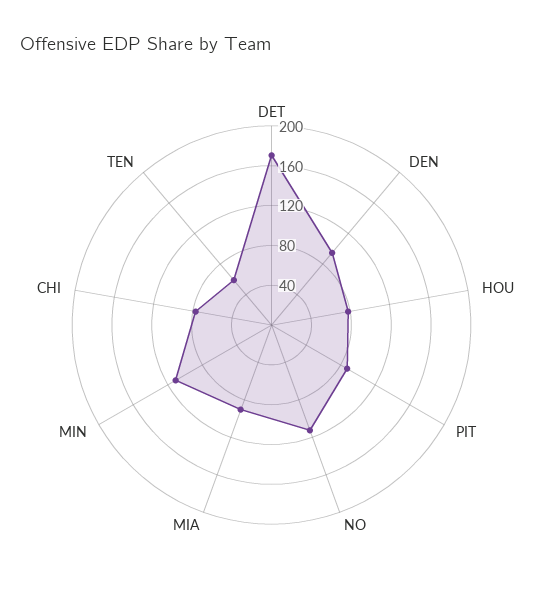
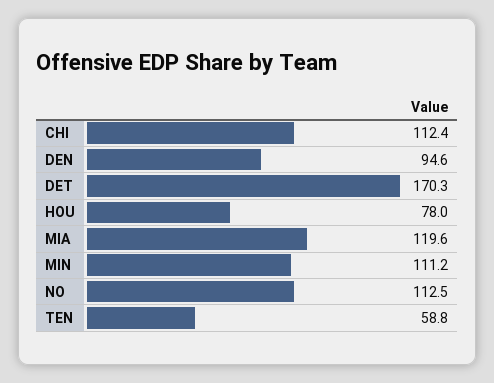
  {
    "DET": 170.3,
    "DEN": 94.6,
    "HOU": 78,
-   "PIT": 90,
    "NO": 112.5,
-   "MIA": 90,
+   "MIA": 119.6,
    "MIN": 111.2,
-   "CHI": 80,
+   "CHI": 112.4,
    "TEN": 58.8
  }

